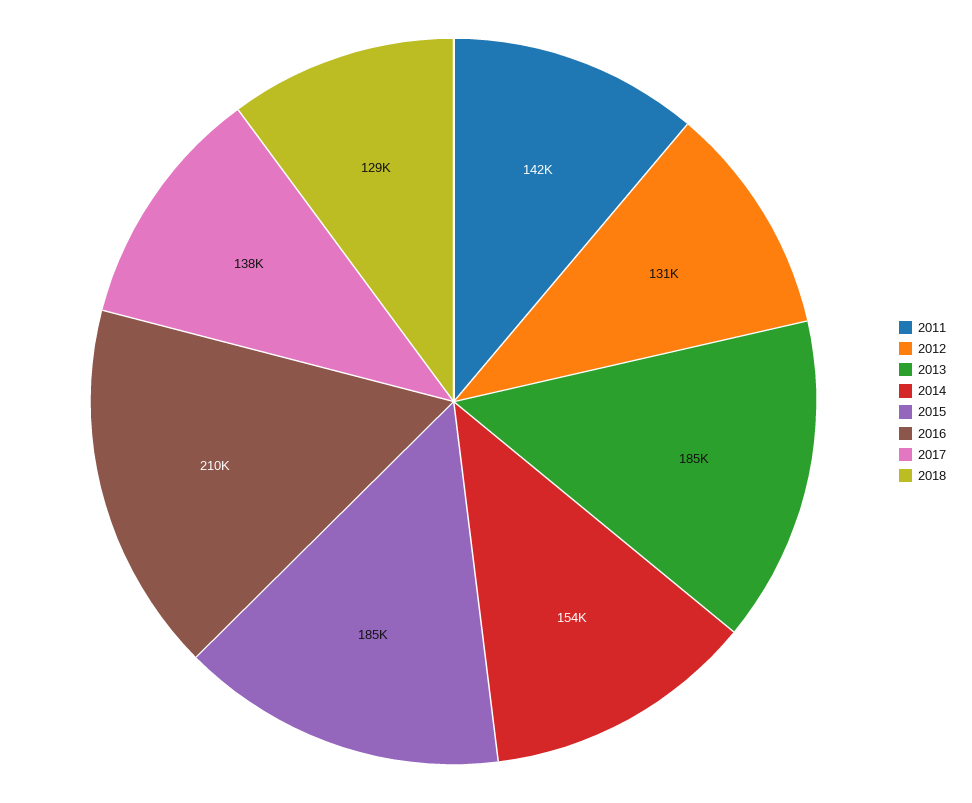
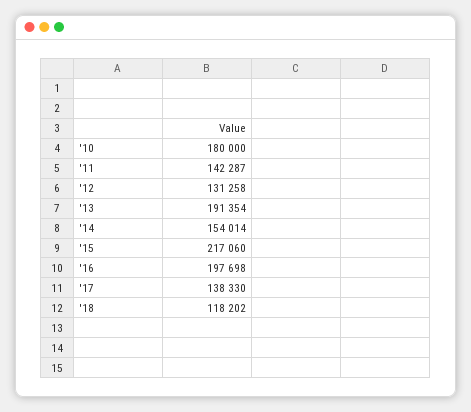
  {
    "2011": 142287,
    "2012": 131258,
-   "2013": 185000,
+   "2013": 191354,
    "2014": 154014,
-   "2015": 185000,
+   "2015": 217060,
-   "2016": 210000,
+   "2016": 197698,
    "2017": 138330,
-   "2018": 129000
+   "2018": 118202,
+   "'10": 180000
  }

